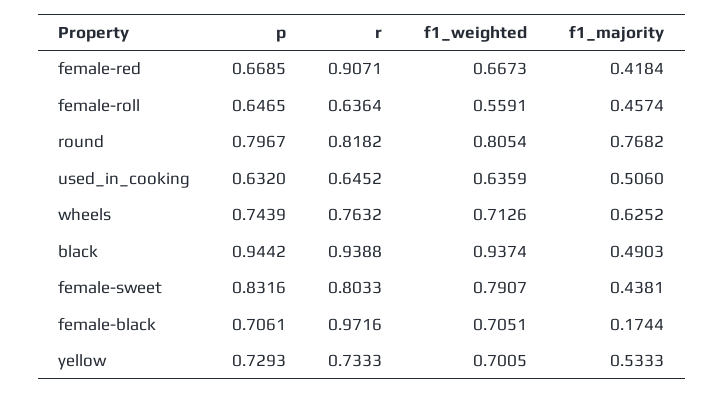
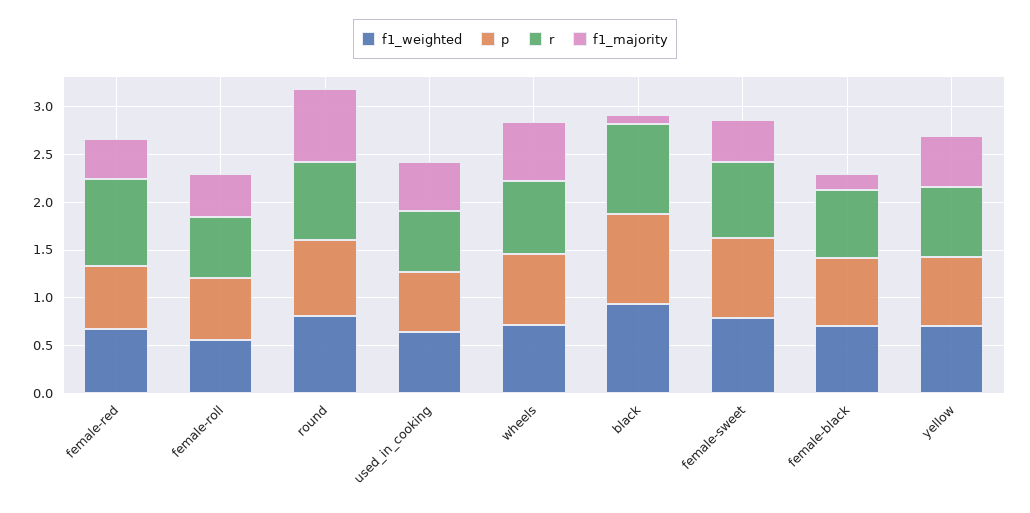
  {
    "p": {
      "female-red": 0.6685,
      "female-roll": 0.6465,
      "round": 0.7967,
      "used_in_cooking": 0.632,
      "wheels": 0.7439,
      "black": 0.9442,
      "female-sweet": 0.8316,
      "female-black": 0.7061,
      "yellow": 0.7293
    },
    "r": {
      "female-red": 0.9071,
      "female-roll": 0.6364,
      "round": 0.8182,
      "used_in_cooking": 0.6452,
      "wheels": 0.7632,
      "black": 0.9388,
      "female-sweet": 0.8033,
-     "female-black": 0.9716,
+     "female-black": 0.7,
      "yellow": 0.7333
    },
    "f1_weighted": {
      "female-red": 0.6673,
      "female-roll": 0.5591,
      "round": 0.8054,
      "used_in_cooking": 0.6359,
      "wheels": 0.7126,
      "black": 0.9374,
      "female-sweet": 0.7907,
      "female-black": 0.7051,
      "yellow": 0.7005
    },
    "f1_majority": {
      "female-red": 0.4184,
      "female-roll": 0.4574,
      "round": 0.7682,
      "used_in_cooking": 0.506,
      "wheels": 0.6252,
-     "black": 0.4903,
+     "black": 0.1,
      "female-sweet": 0.4381,
      "female-black": 0.1744,
      "yellow": 0.5333
    }
  }

